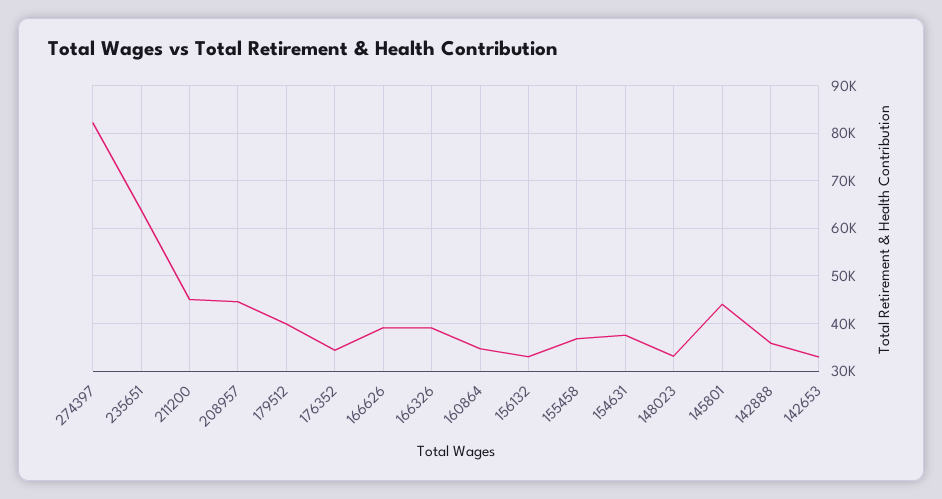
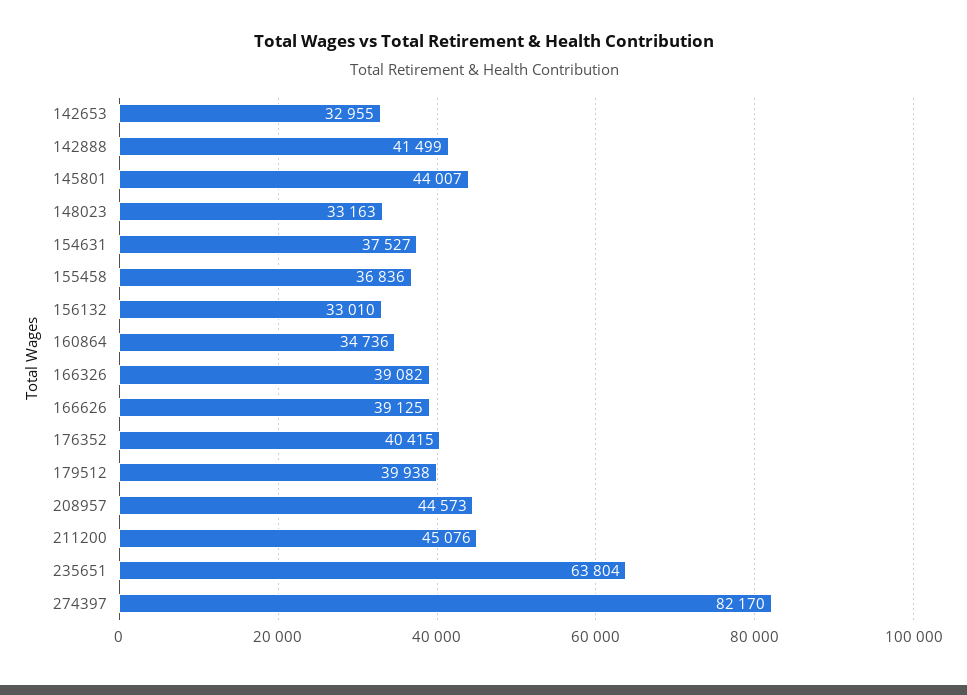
  {
    "274397": 82170,
    "235651": 63804,
    "211200": 45076,
    "208957": 44573,
    "179512": 39938,
-   "176352": 34000,
+   "176352": 40415,
    "166626": 39125,
    "166326": 39082,
    "160864": 34736,
    "156132": 33010,
    "155458": 36836,
    "154631": 37527,
    "148023": 33163,
    "145801": 44007,
-   "142888": 36000,
+   "142888": 41499,
    "142653": 32955
  }

